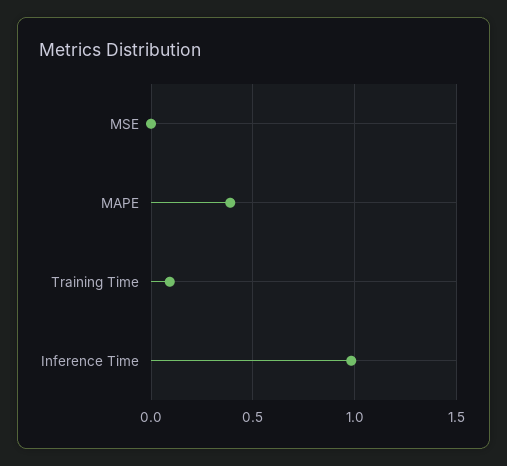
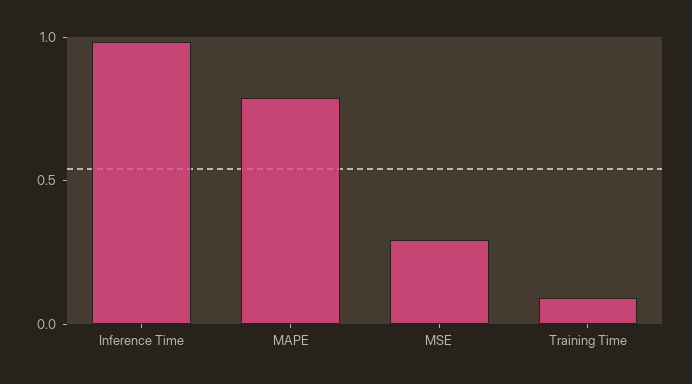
  {
-   "MSE": 0,
+   "MSE": 0.3,
-   "MAPE": 0.4,
+   "MAPE": 0.8,
    "Training Time": 0.1,
    "Inference Time": 1
  }

